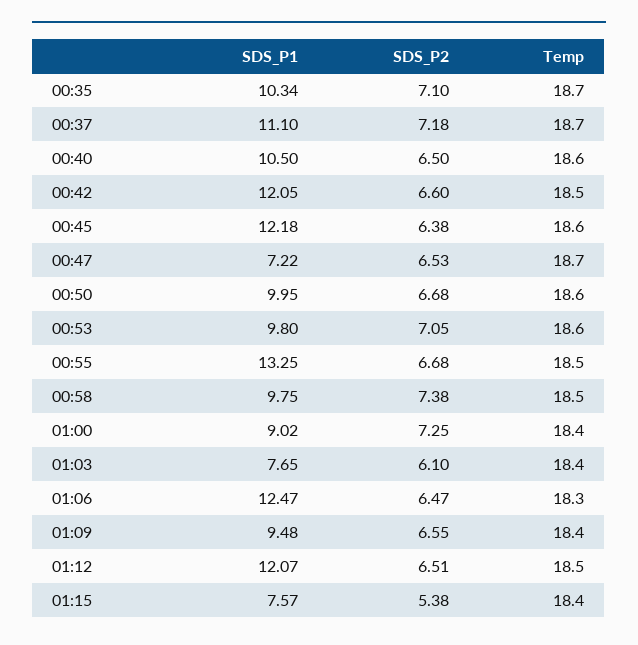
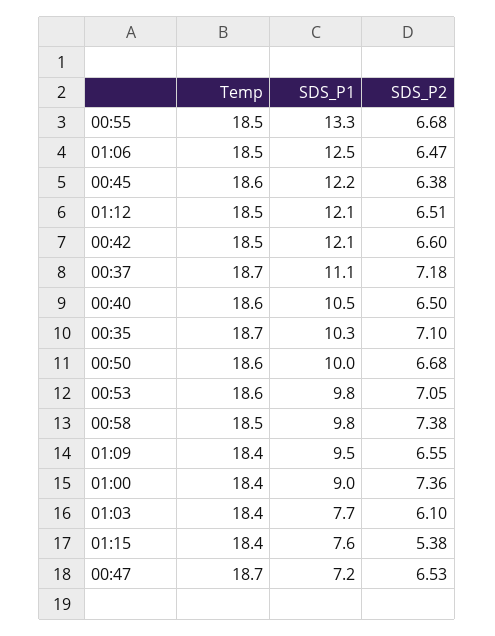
  {
    "SDS_P1": {
      "00:35": 10.34,
      "00:37": 11.1,
      "00:40": 10.5,
      "00:42": 12.05,
      "00:45": 12.18,
      "00:47": 7.22,
      "00:50": 9.95,
      "00:53": 9.8,
      "00:55": 13.25,
      "00:58": 9.75,
      "01:00": 9.02,
      "01:03": 7.65,
      "01:06": 12.47,
      "01:09": 9.48,
      "01:12": 12.07,
      "01:15": 7.57
    },
    "SDS_P2": {
      "00:35": 7.1,
      "00:37": 7.18,
      "00:40": 6.5,
      "00:42": 6.6,
      "00:45": 6.38,
      "00:47": 6.53,
      "00:50": 6.68,
      "00:53": 7.05,
      "00:55": 6.68,
      "00:58": 7.38,
-     "01:00": 7.25,
+     "01:00": 7.36,
      "01:03": 6.1,
      "01:06": 6.47,
      "01:09": 6.55,
      "01:12": 6.51,
      "01:15": 5.38
    },
    "Temp": {
      "00:35": 18.7,
      "00:37": 18.7,
      "00:40": 18.6,
      "00:42": 18.5,
      "00:45": 18.6,
      "00:47": 18.7,
      "00:50": 18.6,
      "00:53": 18.6,
      "00:55": 18.5,
      "00:58": 18.5,
      "01:00": 18.4,
      "01:03": 18.4,
-     "01:06": 18.3,
+     "01:06": 18.5,
      "01:09": 18.4,
      "01:12": 18.5,
      "01:15": 18.4
    }
  }

